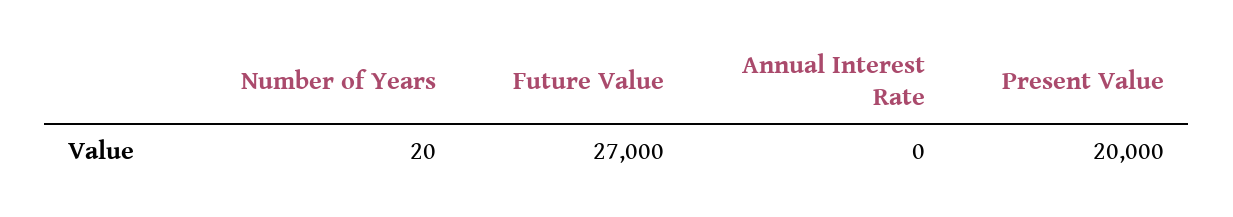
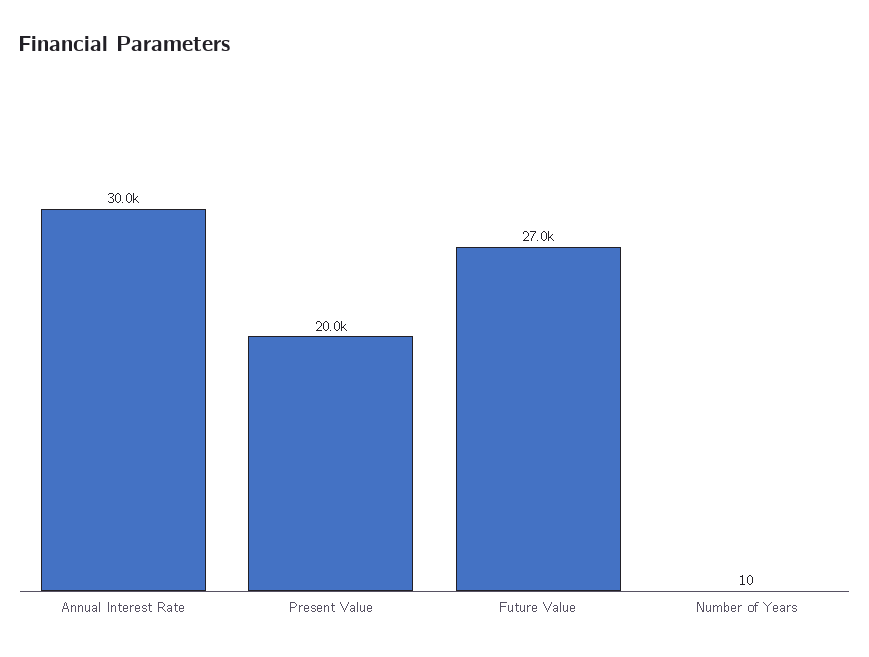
  {
-   "Number of Years": 20,
+   "Number of Years": 10,
    "Future Value": 27000,
-   "Annual Interest Rate": 0,
+   "Annual Interest Rate": 30000,
    "Present Value": 20000
  }

